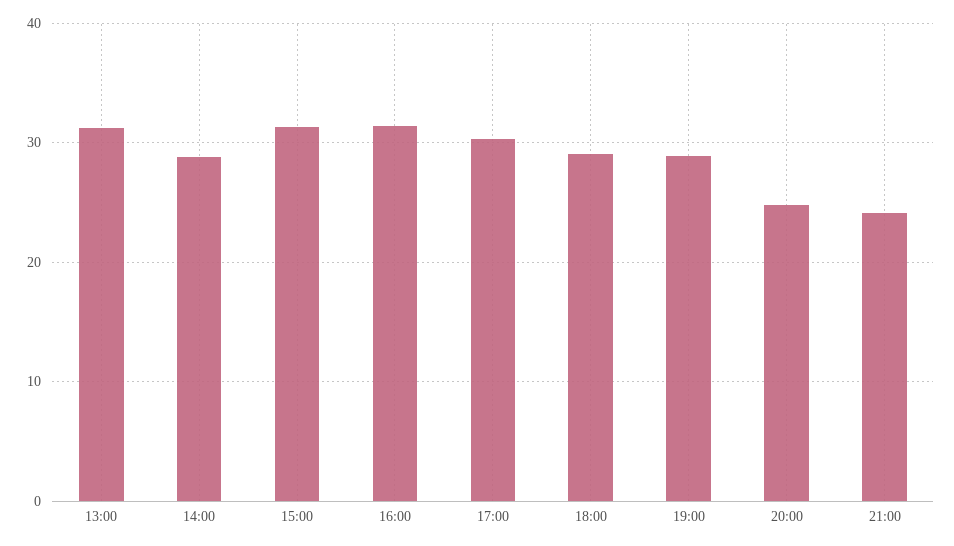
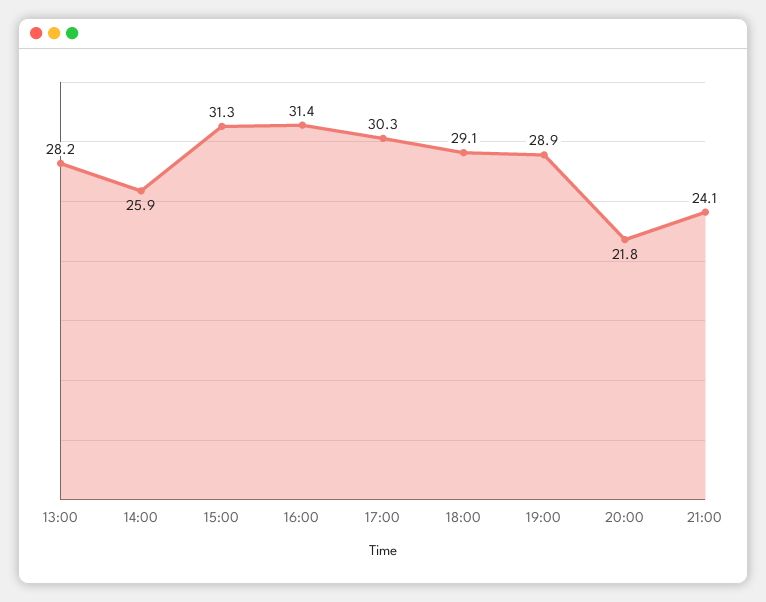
  {
-   "13:00": 31,
+   "13:00": 28.2,
-   "14:00": 29,
+   "14:00": 25.9,
    "15:00": 31.3,
    "16:00": 31.4,
    "17:00": 30.3,
    "18:00": 29.1,
    "19:00": 28.9,
-   "20:00": 25,
+   "20:00": 21.8,
    "21:00": 24.1
  }

